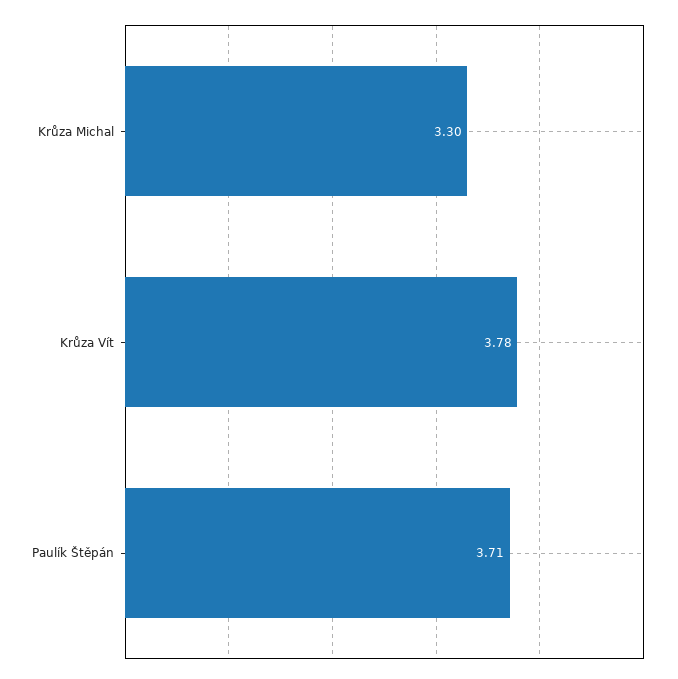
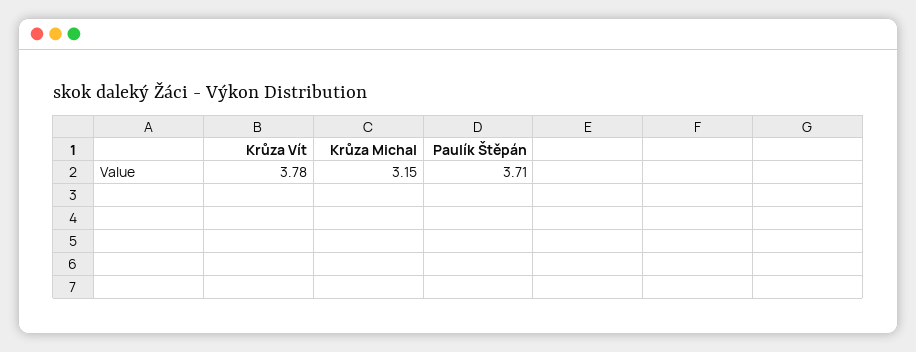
  {
-   "Krůza Michal": 3.3,
+   "Krůza Michal": 3.15,
    "Krůza Vít": 3.78,
    "Paulík Štěpán": 3.71
  }

